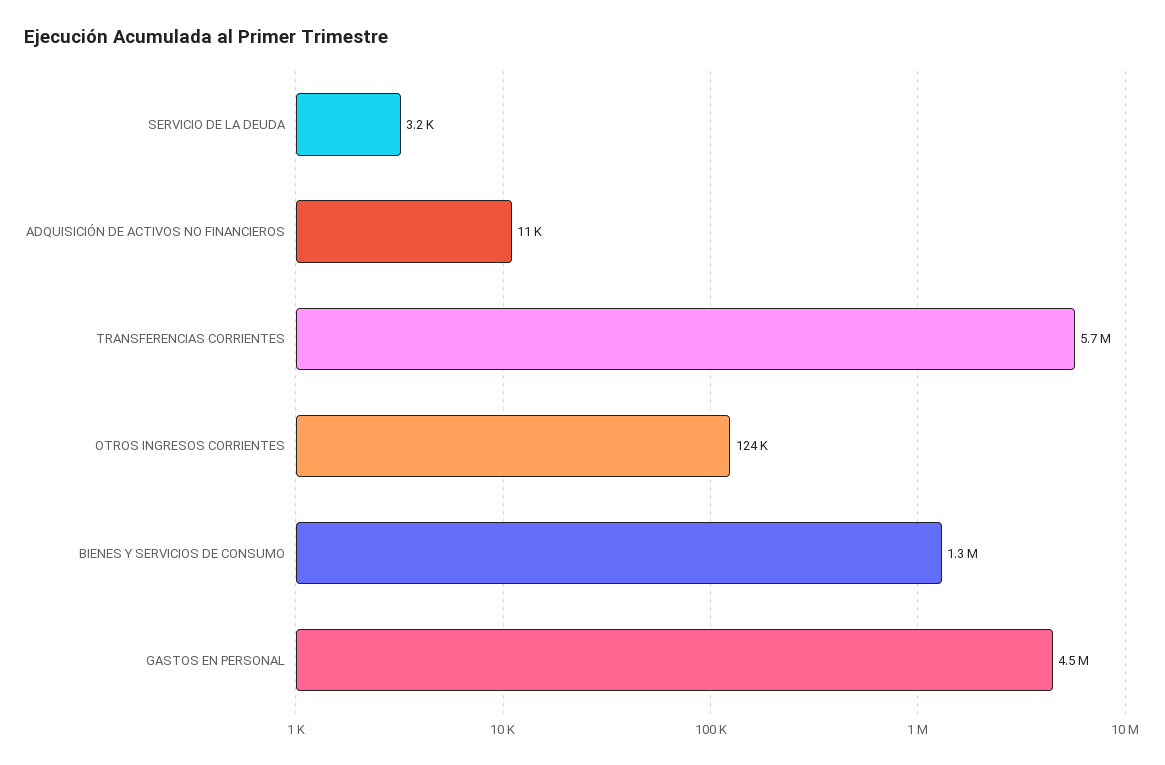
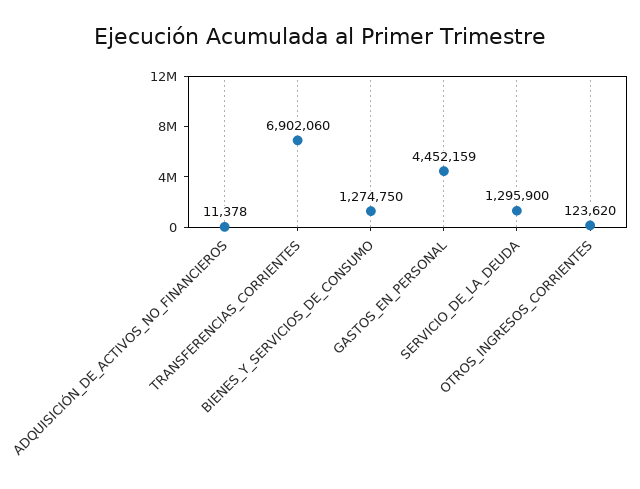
  {
-   "SERVICIO DE LA DEUDA": 3200,
+   "SERVICIO DE LA DEUDA": 1295900,
    "ADQUISICIÓN DE ACTIVOS NO FINANCIEROS": 11378,
-   "TRANSFERENCIAS CORRIENTES": 5700000,
+   "TRANSFERENCIAS CORRIENTES": 6902060,
    "OTROS INGRESOS CORRIENTES": 123620,
    "BIENES Y SERVICIOS DE CONSUMO": 1274750,
    "GASTOS EN PERSONAL": 4452159
  }

